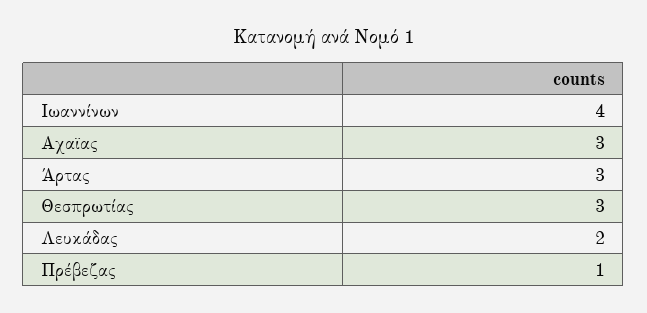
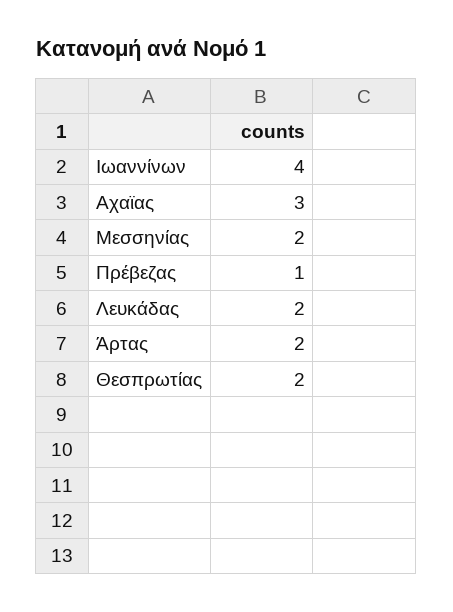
  {
    "Ιωαννίνων": 4,
    "Αχαϊας": 3,
-   "Άρτας": 3,
+   "Άρτας": 2,
-   "Θεσπρωτίας": 3,
+   "Θεσπρωτίας": 2,
    "Λευκάδας": 2,
-   "Πρέβεζας": 1
+   "Πρέβεζας": 1,
+   "Μεσσηνίας": 2
  }

